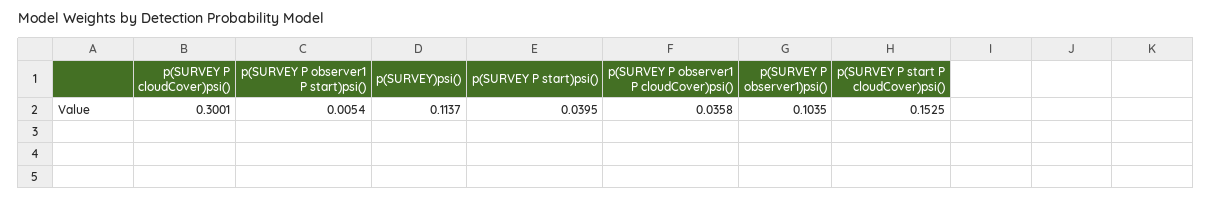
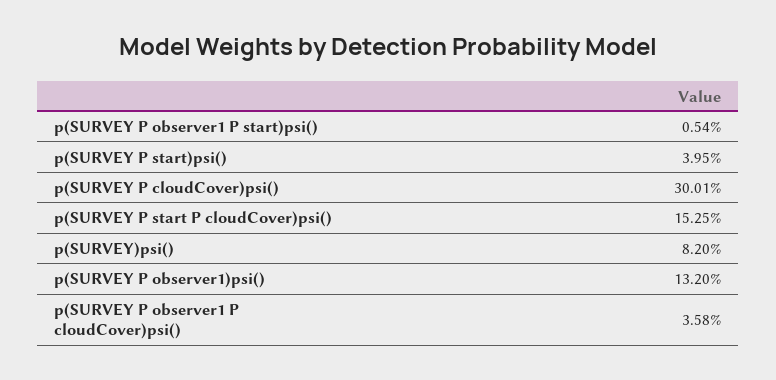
  {
    "p(SURVEY P cloudCover)psi()": 0.3001,
    "p(SURVEY P observer1 P start)psi()": 0.0054,
-   "p(SURVEY)psi()": 0.1137,
+   "p(SURVEY)psi()": 0.082,
    "p(SURVEY P start)psi()": 0.0395,
    "p(SURVEY P observer1 P cloudCover)psi()": 0.0358,
-   "p(SURVEY P observer1)psi()": 0.1035,
+   "p(SURVEY P observer1)psi()": 0.132,
    "p(SURVEY P start P cloudCover)psi()": 0.1525
  }

